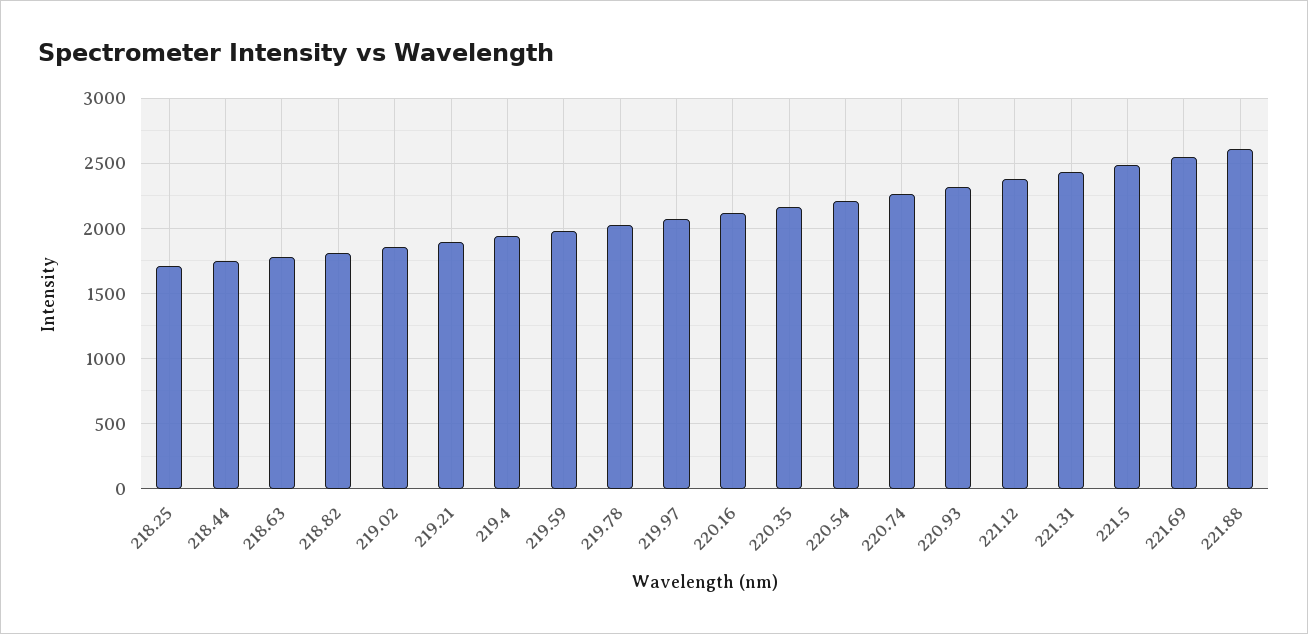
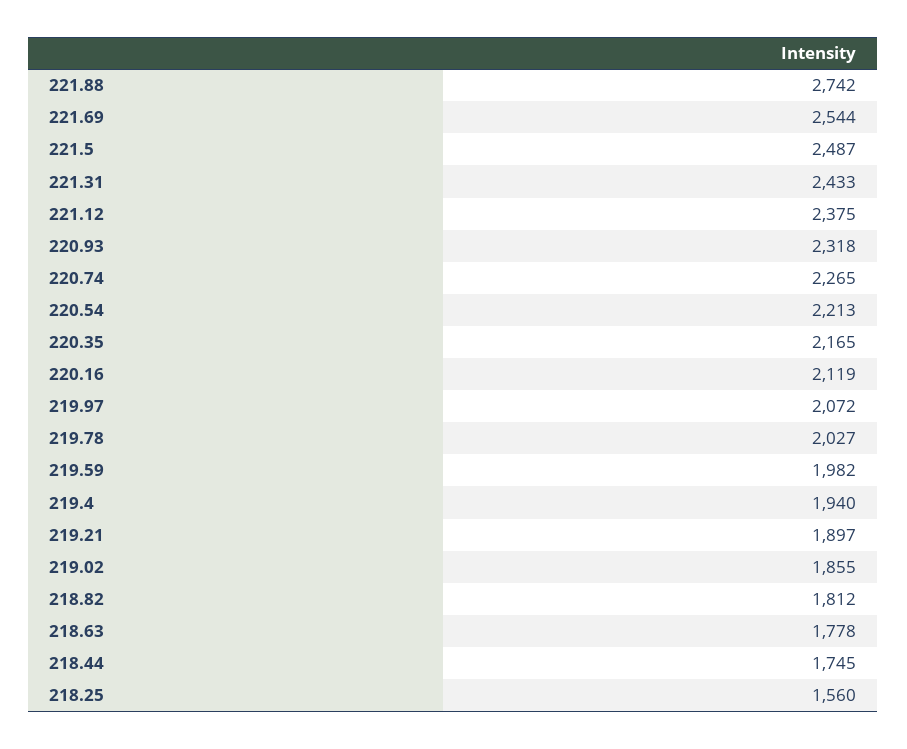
  {
-   "218.25": 1700,
+   "218.25": 1560,
    "218.44": 1745,
    "218.63": 1778,
    "218.82": 1812,
    "219.02": 1855,
    "219.21": 1897,
    "219.4": 1940,
    "219.59": 1982,
    "219.78": 2027,
    "219.97": 2072,
    "220.16": 2119,
    "220.35": 2165,
    "220.54": 2213,
    "220.74": 2265,
    "220.93": 2318,
    "221.12": 2375,
    "221.31": 2433,
    "221.5": 2487,
    "221.69": 2544,
-   "221.88": 2600
+   "221.88": 2742
  }

